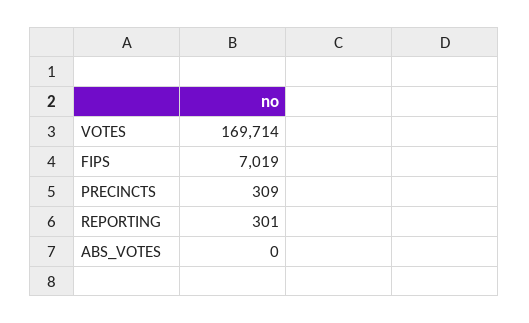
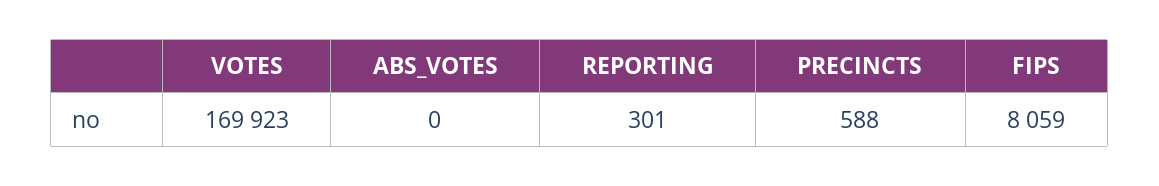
  {
-   "VOTES": 169714,
+   "VOTES": 169923,
-   "FIPS": 7019,
+   "FIPS": 8059,
-   "PRECINCTS": 309,
+   "PRECINCTS": 588,
    "REPORTING": 301,
    "ABS_VOTES": 0
  }

